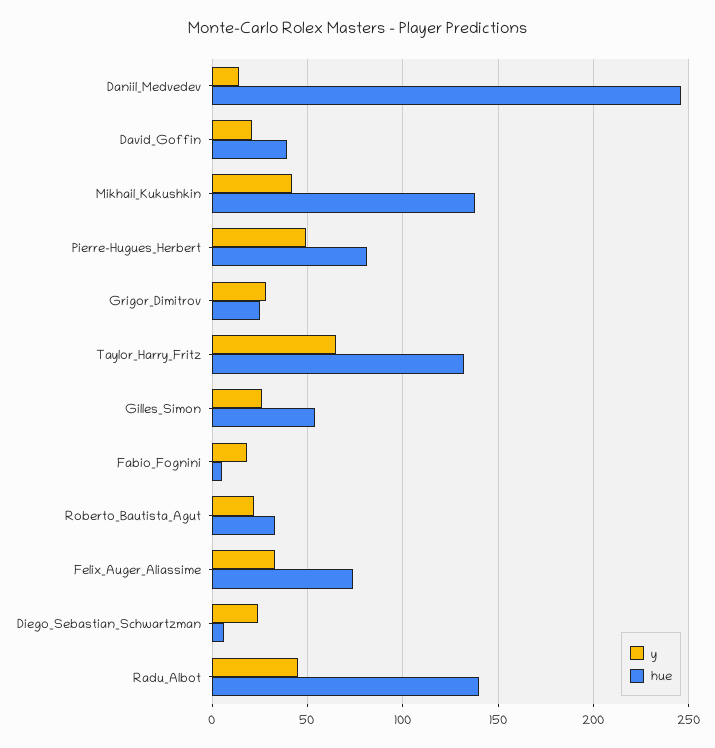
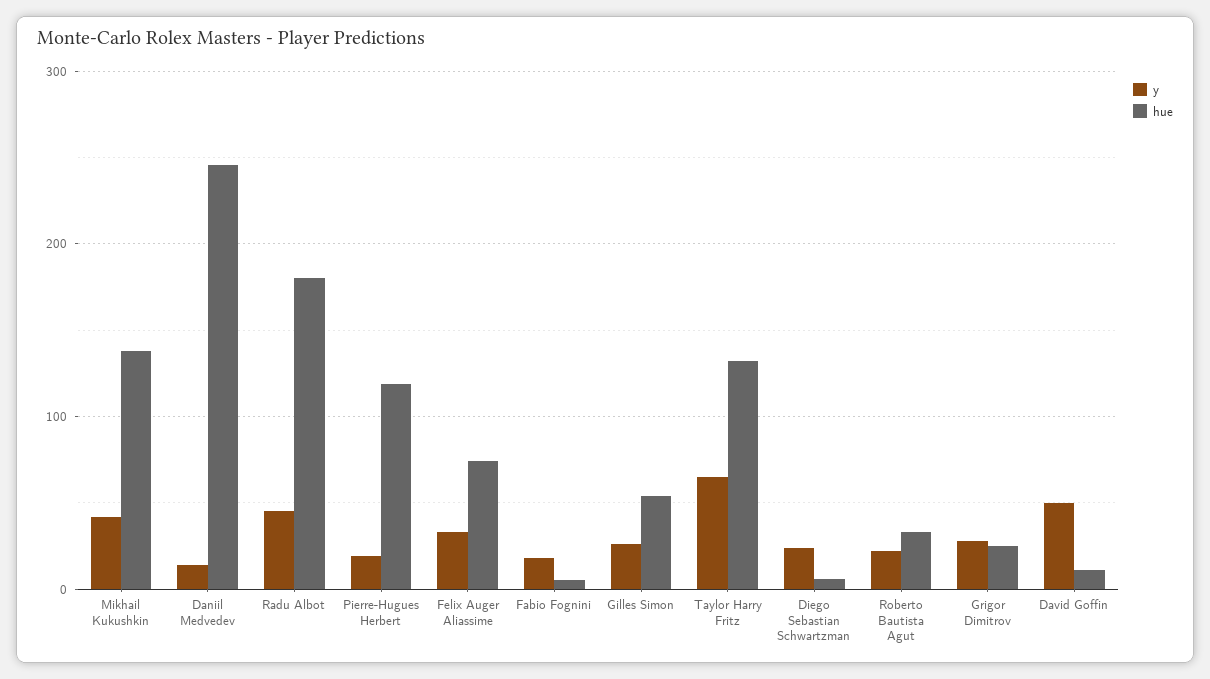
  {
    "y": {
      "Daniil_Medvedev": 15,
-     "David_Goffin": 20,
+     "David_Goffin": 50,
      "Mikhail_Kukushkin": 40,
-     "Pierre-Hugues_Herbert": 50,
+     "Pierre-Hugues_Herbert": 20,
      "Grigor_Dimitrov": 30,
      "Taylor_Harry_Fritz": 65,
      "Gilles_Simon": 25,
      "Fabio_Fognini": 20,
      "Roberto_Bautista_Agut": 20,
      "Felix_Auger_Aliassime": 35,
      "Diego_Sebastian_Schwartzman": 25,
      "Radu_Albot": 45
    },
    "hue": {
      "Daniil_Medvedev": 245,
-     "David_Goffin": 40,
+     "David_Goffin": 10,
      "Mikhail_Kukushkin": 140,
-     "Pierre-Hugues_Herbert": 80,
+     "Pierre-Hugues_Herbert": 120,
      "Grigor_Dimitrov": 25,
      "Taylor_Harry_Fritz": 130,
      "Gilles_Simon": 55,
      "Fabio_Fognini": 5,
      "Roberto_Bautista_Agut": 35,
      "Felix_Auger_Aliassime": 75,
      "Diego_Sebastian_Schwartzman": 5,
-     "Radu_Albot": 140
+     "Radu_Albot": 180
    }
  }

